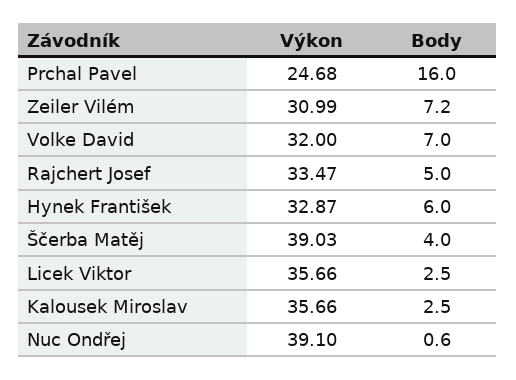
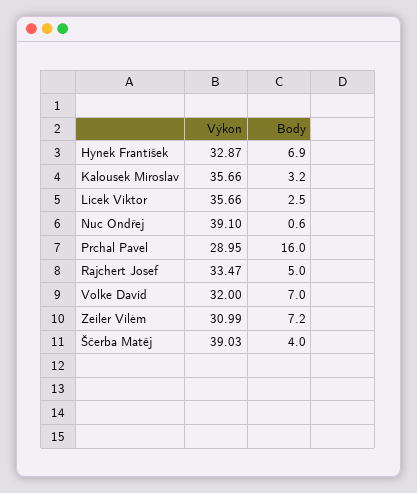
  {
    "Výkon": {
-     "Prchal Pavel": 24.68,
+     "Prchal Pavel": 28.95,
      "Zeiler Vilém": 30.99,
      "Volke David": 32,
      "Rajchert Josef": 33.47,
      "Hynek František": 32.87,
      "Ščerba Matěj": 39.03,
      "Licek Viktor": 35.66,
      "Kalousek Miroslav": 35.66,
      "Nuc Ondřej": 39.1
    },
    "Body": {
      "Prchal Pavel": 16,
      "Zeiler Vilém": 7.2,
      "Volke David": 7,
      "Rajchert Josef": 5,
-     "Hynek František": 6,
+     "Hynek František": 6.9,
      "Ščerba Matěj": 4,
      "Licek Viktor": 2.5,
-     "Kalousek Miroslav": 2.5,
+     "Kalousek Miroslav": 3.2,
      "Nuc Ondřej": 0.6
    }
  }

